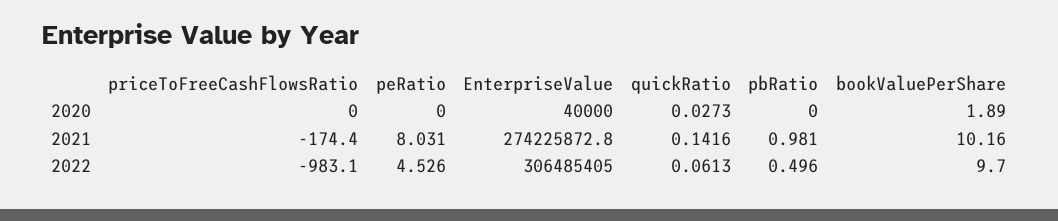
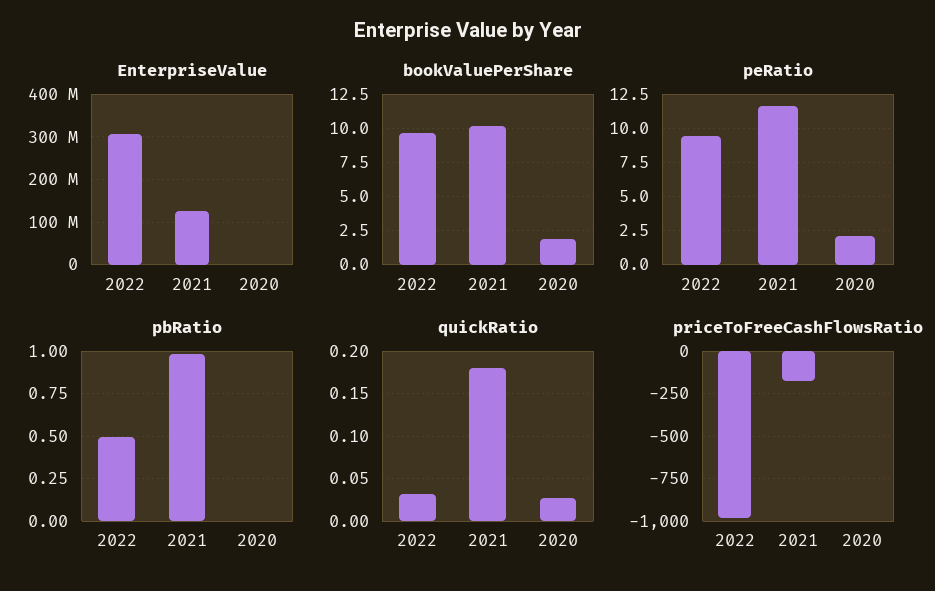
  {
    "priceToFreeCashFlowsRatio": {
      "2020": 0,
      "2021": -174.4,
      "2022": -983.1
    },
    "peRatio": {
-     "2020": 0,
+     "2020": 2,
-     "2021": 8.031,
+     "2021": 11.5,
-     "2022": 4.526
+     "2022": 9.5
    },
    "EnterpriseValue": {
      "2020": 40000,
-     "2021": 274225872.8,
+     "2021": 120000000,
      "2022": 306485405
    },
    "quickRatio": {
      "2020": 0.0273,
-     "2021": 0.1416,
+     "2021": 0.18,
-     "2022": 0.0613
+     "2022": 0.03
    },
    "pbRatio": {
      "2020": 0,
      "2021": 0.981,
      "2022": 0.496
    },
    "bookValuePerShare": {
      "2020": 1.89,
      "2021": 10.16,
      "2022": 9.7
    }
  }

